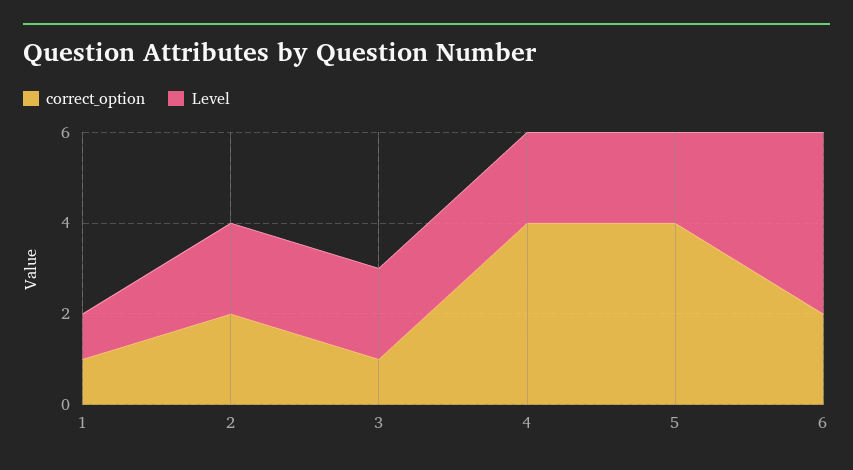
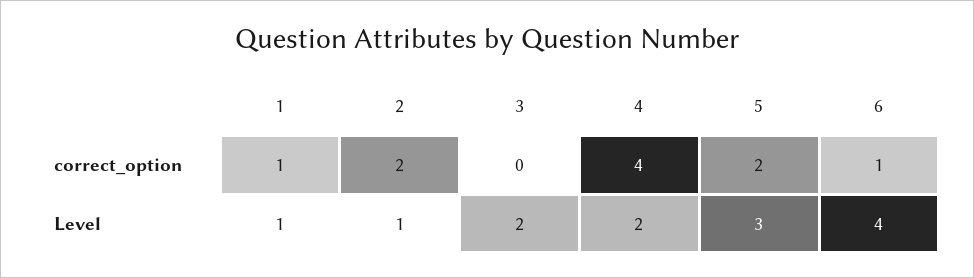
  {
    "correct_option": {
      "1": 1,
      "2": 2,
-     "3": 1,
+     "3": 0,
      "4": 4,
-     "5": 4,
+     "5": 2,
-     "6": 2
+     "6": 1
    },
    "Level": {
      "1": 1,
-     "2": 2,
+     "2": 1,
      "3": 2,
      "4": 2,
-     "5": 2,
+     "5": 3,
      "6": 4
    }
  }

